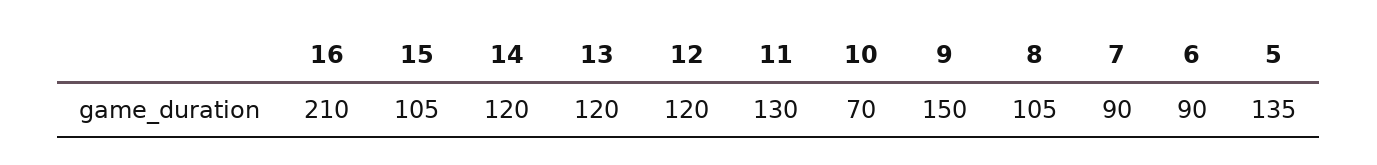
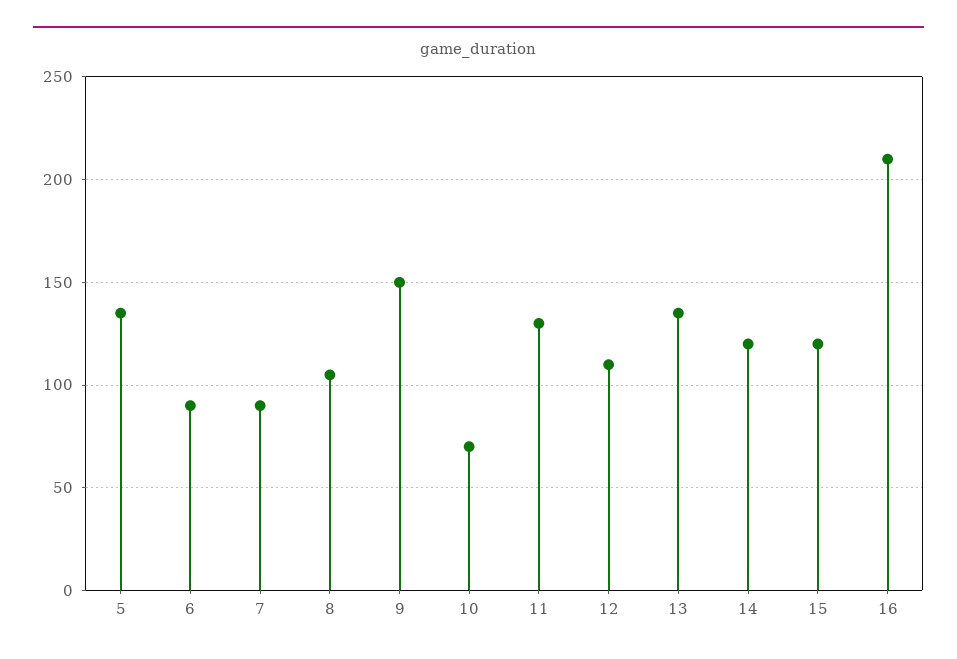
  {
    "16": 210,
-   "15": 105,
+   "15": 120,
    "14": 120,
-   "13": 120,
+   "13": 135,
-   "12": 120,
+   "12": 110,
    "11": 130,
    "10": 70,
    "9": 150,
    "8": 105,
    "7": 90,
    "6": 90,
    "5": 135
  }

